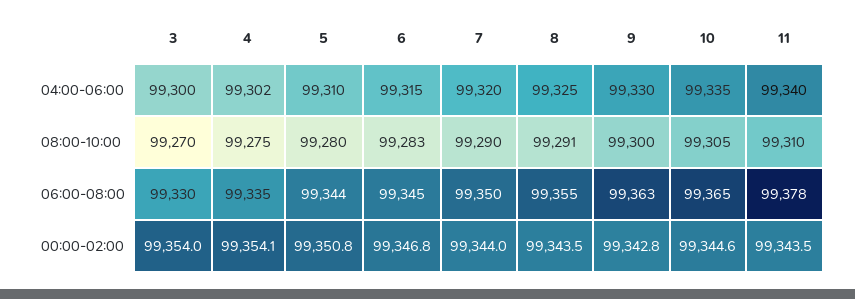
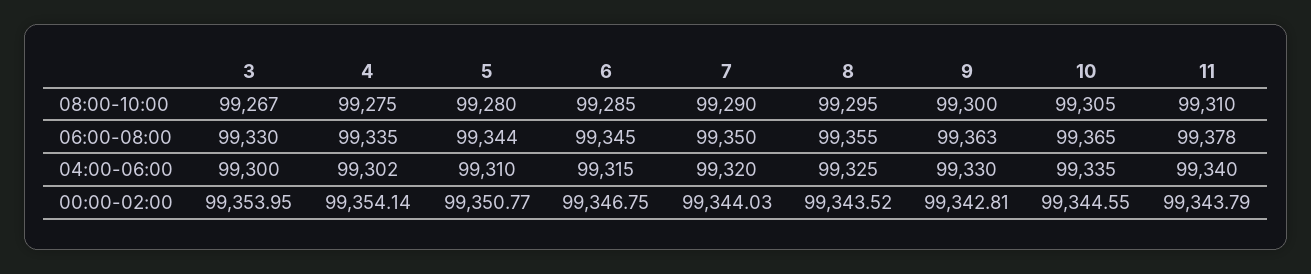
  {
    "3": {
      "04:00-06:00": 99300,
-     "08:00-10:00": 99270,
+     "08:00-10:00": 99267,
      "06:00-08:00": 99330,
      "00:00-02:00": 99353.95
    },
    "4": {
      "04:00-06:00": 99302,
      "08:00-10:00": 99275,
      "06:00-08:00": 99335,
      "00:00-02:00": 99354.14
    },
    "5": {
      "04:00-06:00": 99310,
      "08:00-10:00": 99280,
      "06:00-08:00": 99344,
      "00:00-02:00": 99350.77
    },
    "6": {
      "04:00-06:00": 99315,
-     "08:00-10:00": 99283,
+     "08:00-10:00": 99285,
      "06:00-08:00": 99345,
      "00:00-02:00": 99346.75
    },
    "7": {
      "04:00-06:00": 99320,
      "08:00-10:00": 99290,
      "06:00-08:00": 99350,
      "00:00-02:00": 99344.03
    },
    "8": {
      "04:00-06:00": 99325,
-     "08:00-10:00": 99291,
+     "08:00-10:00": 99295,
      "06:00-08:00": 99355,
      "00:00-02:00": 99343.52
    },
    "9": {
      "04:00-06:00": 99330,
      "08:00-10:00": 99300,
      "06:00-08:00": 99363,
      "00:00-02:00": 99342.81
    },
    "10": {
      "04:00-06:00": 99335,
      "08:00-10:00": 99305,
      "06:00-08:00": 99365,
      "00:00-02:00": 99344.55
    },
    "11": {
      "04:00-06:00": 99340,
      "08:00-10:00": 99310,
      "06:00-08:00": 99378,
-     "00:00-02:00": 99343.5
+     "00:00-02:00": 99343.79
    }
  }

